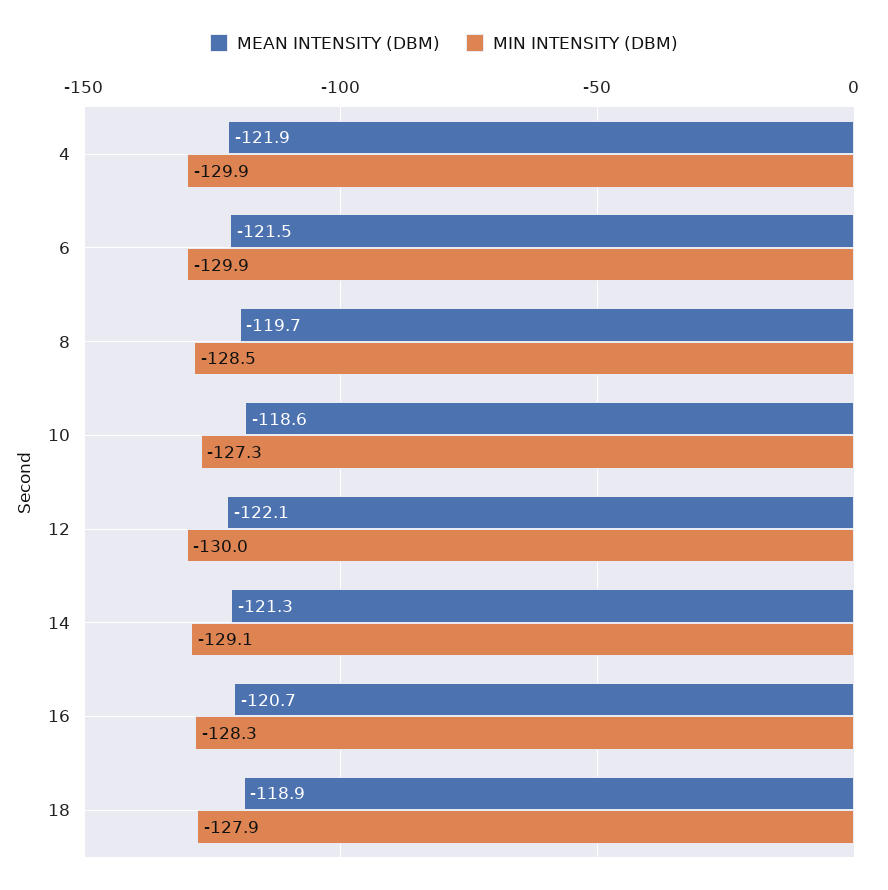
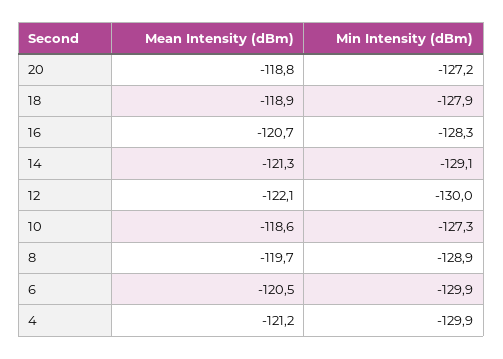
  {
    "MEAN INTENSITY (DBM)": {
-     "4": -121.9,
+     "4": -121.2,
-     "6": -121.5,
+     "6": -120.5,
      "8": -119.7,
      "10": -118.6,
      "12": -122.1,
      "14": -121.3,
      "16": -120.7,
-     "18": -118.9
+     "18": -118.9,
+     "20": -118.8
    },
    "MIN INTENSITY (DBM)": {
      "4": -129.9,
      "6": -129.9,
-     "8": -128.5,
+     "8": -128.9,
      "10": -127.3,
      "12": -130,
      "14": -129.1,
      "16": -128.3,
-     "18": -127.9
+     "18": -127.9,
+     "20": -127.2
    }
  }

